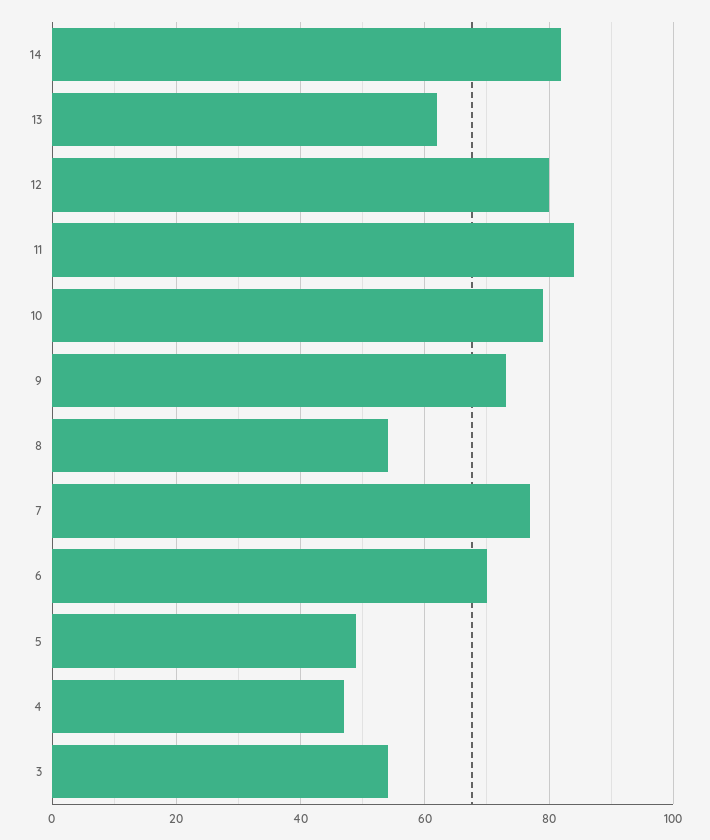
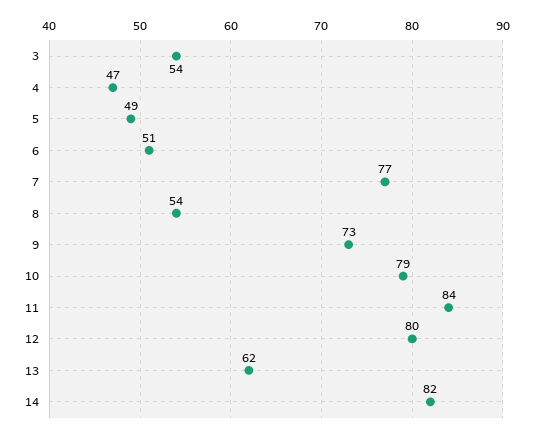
  {
    "14": 82,
    "13": 62,
    "12": 80,
    "11": 84,
    "10": 79,
    "9": 73,
    "8": 54,
    "7": 77,
-   "6": 70,
+   "6": 51,
    "5": 49,
    "4": 47,
    "3": 54
  }

